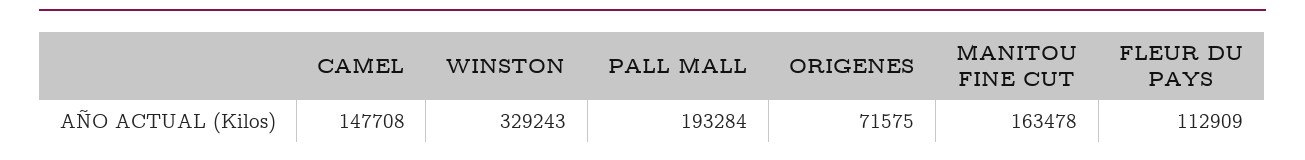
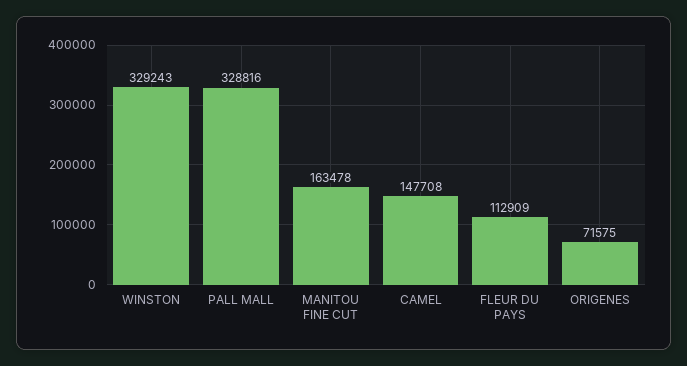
  {
    "CAMEL": 147708,
    "WINSTON": 329243,
-   "PALL MALL": 193284,
+   "PALL MALL": 328816,
    "ORIGENES": 71575,
    "MANITOU FINE CUT": 163478,
    "FLEUR DU PAYS": 112909
  }

